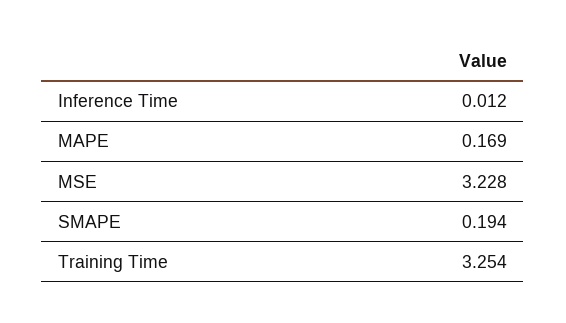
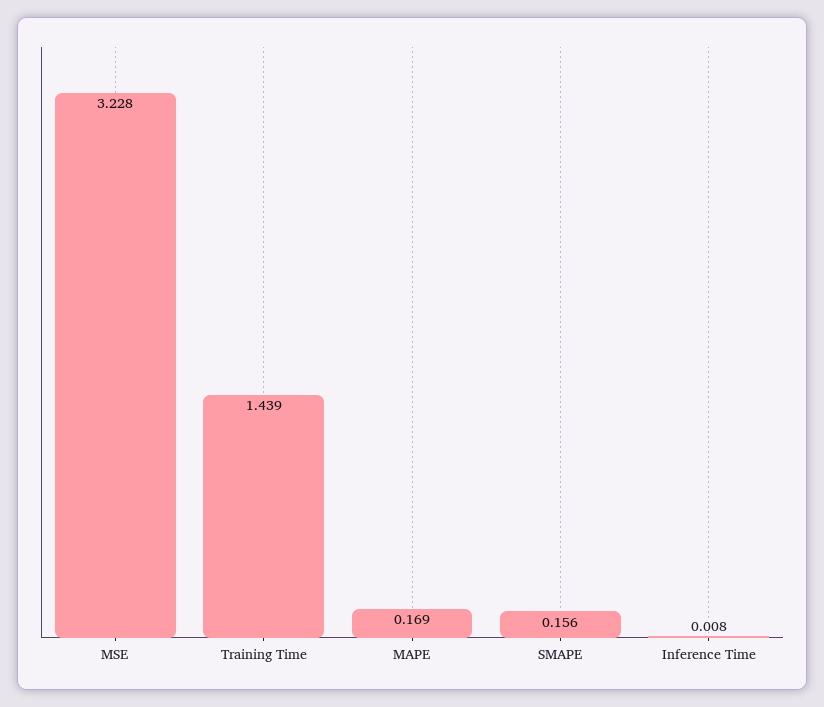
  {
-   "Inference Time": 0.012,
+   "Inference Time": 0.008,
    "MAPE": 0.169,
    "MSE": 3.228,
-   "SMAPE": 0.194,
+   "SMAPE": 0.156,
-   "Training Time": 3.254
+   "Training Time": 1.439
  }

